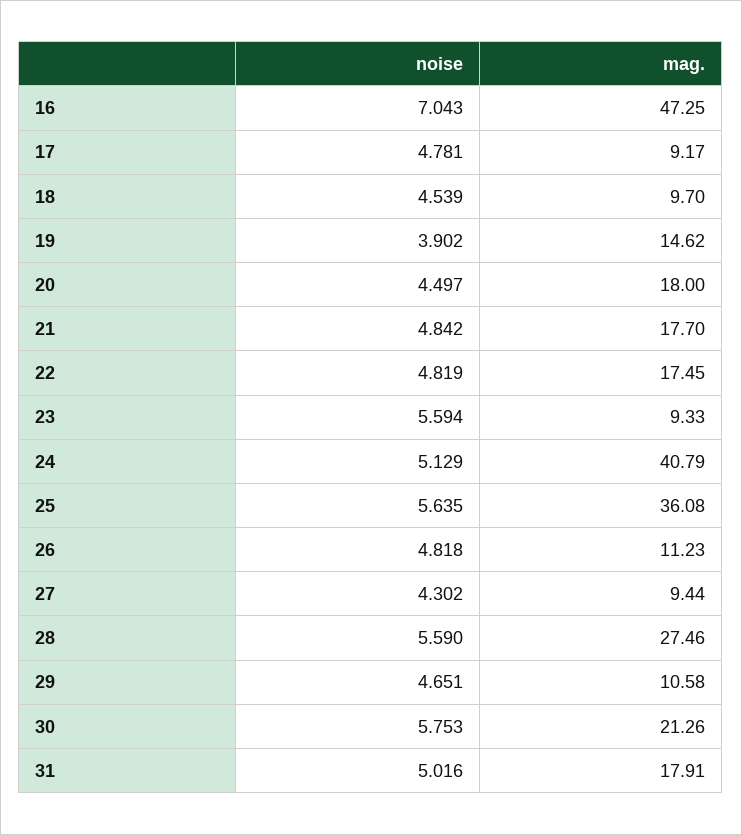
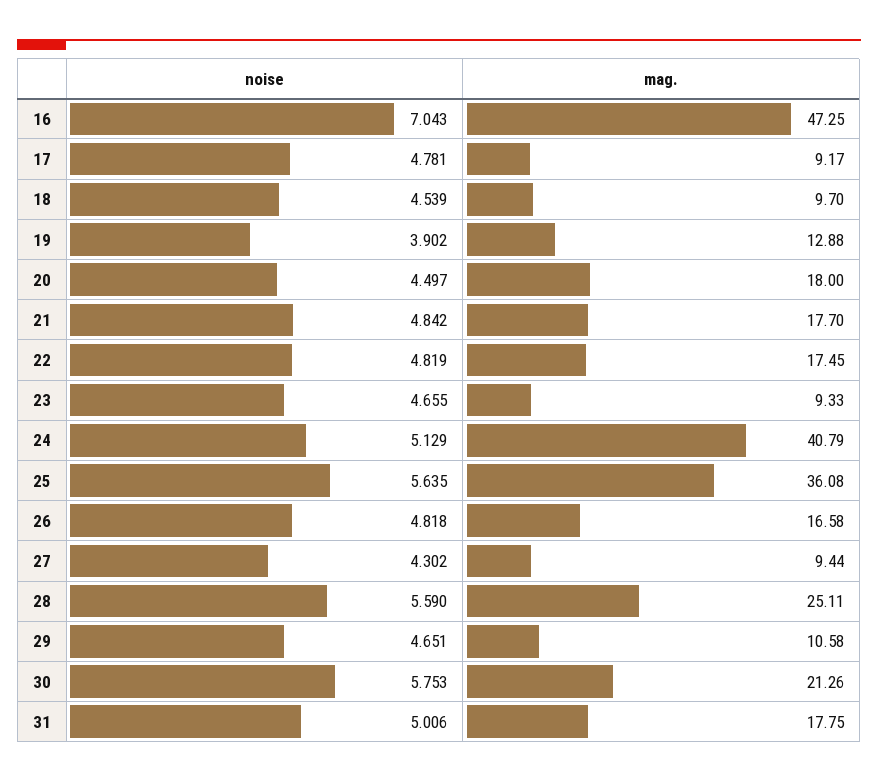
  {
    "noise": {
      "16": 7.043,
      "17": 4.781,
      "18": 4.539,
      "19": 3.902,
      "20": 4.497,
      "21": 4.842,
      "22": 4.819,
-     "23": 5.594,
+     "23": 4.655,
      "24": 5.129,
      "25": 5.635,
      "26": 4.818,
      "27": 4.302,
      "28": 5.59,
      "29": 4.651,
      "30": 5.753,
-     "31": 5.016
+     "31": 5.006
    },
    "mag.": {
      "16": 47.25,
      "17": 9.17,
      "18": 9.7,
-     "19": 14.62,
+     "19": 12.88,
      "20": 18,
      "21": 17.7,
      "22": 17.45,
      "23": 9.33,
      "24": 40.79,
      "25": 36.08,
-     "26": 11.23,
+     "26": 16.58,
      "27": 9.44,
-     "28": 27.46,
+     "28": 25.11,
      "29": 10.58,
      "30": 21.26,
-     "31": 17.91
+     "31": 17.75
    }
  }

